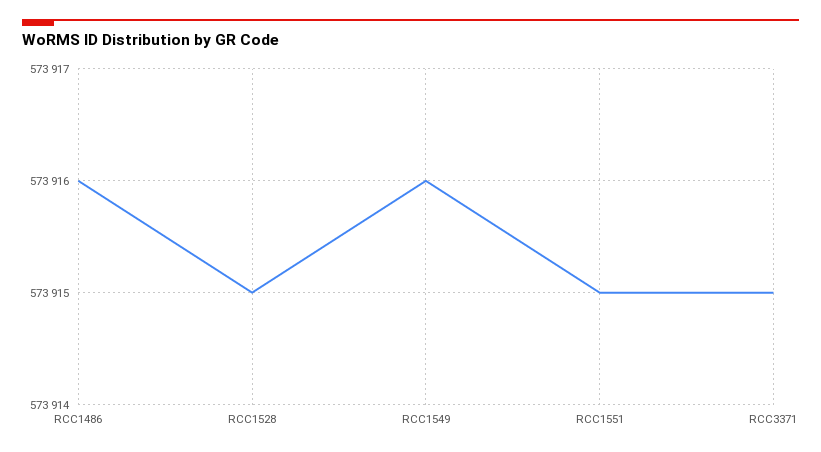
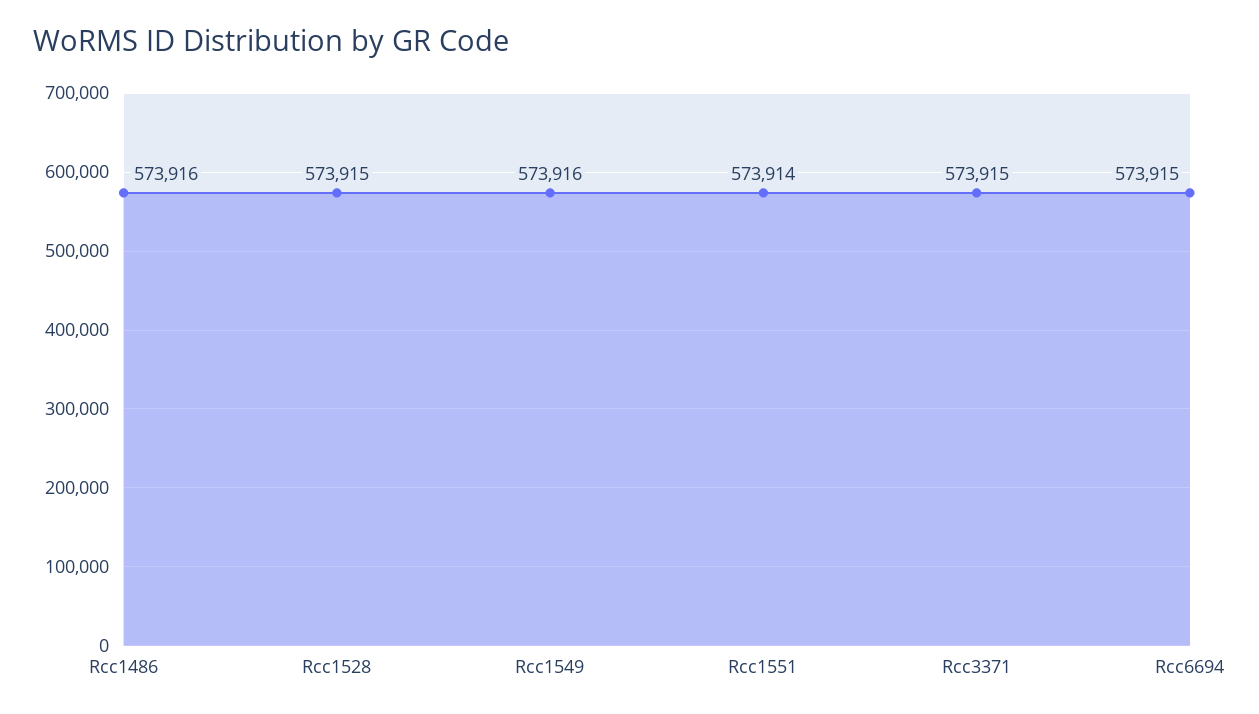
  {
    "RCC1486": 573916,
    "RCC1528": 573915,
    "RCC1549": 573916,
-   "RCC1551": 573915,
+   "RCC1551": 573914,
-   "RCC3371": 573915
+   "RCC3371": 573915,
+   "Rcc6694": 573915
  }

